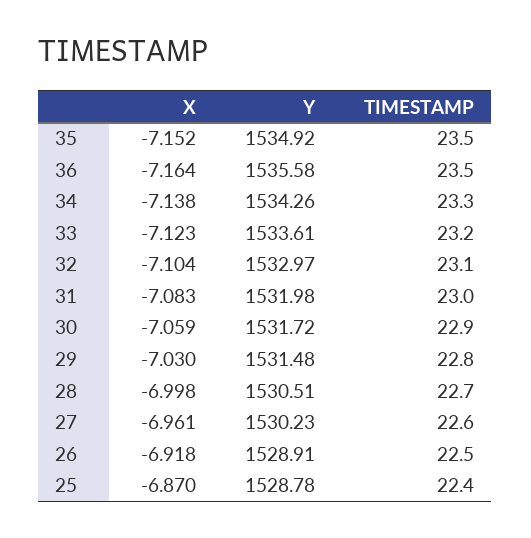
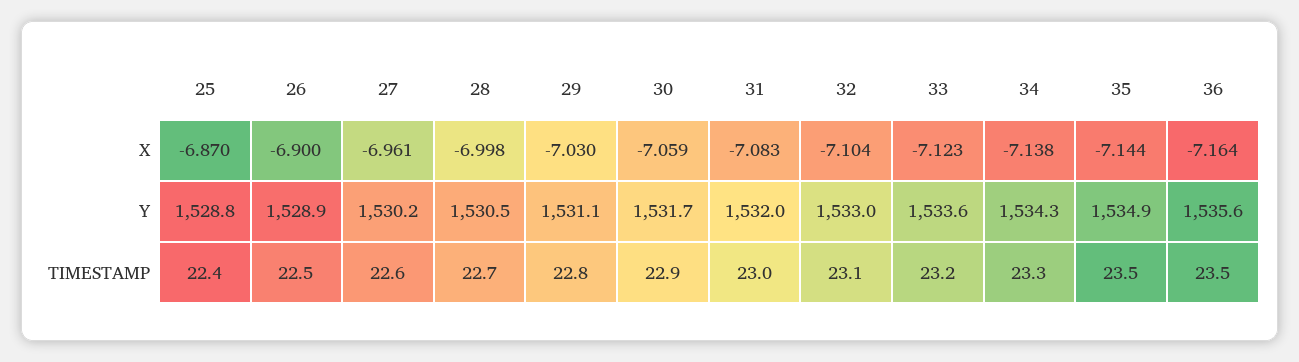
  {
    "X": {
-     "35": -7.152,
+     "35": -7.144,
      "36": -7.164,
      "34": -7.138,
      "33": -7.123,
      "32": -7.104,
      "31": -7.083,
      "30": -7.059,
      "29": -7.03,
      "28": -6.998,
      "27": -6.961,
-     "26": -6.918,
+     "26": -6.9,
      "25": -6.87
    },
    "Y": {
      "35": 1534.92,
      "36": 1535.58,
      "34": 1534.26,
      "33": 1533.61,
      "32": 1532.97,
      "31": 1531.98,
      "30": 1531.72,
-     "29": 1531.48,
+     "29": 1531.1,
      "28": 1530.51,
      "27": 1530.23,
      "26": 1528.91,
      "25": 1528.78
    },
    "TIMESTAMP": {
      "35": 23.5,
      "36": 23.5,
      "34": 23.3,
      "33": 23.2,
      "32": 23.1,
      "31": 23,
      "30": 22.9,
      "29": 22.8,
      "28": 22.7,
      "27": 22.6,
      "26": 22.5,
      "25": 22.4
    }
  }

